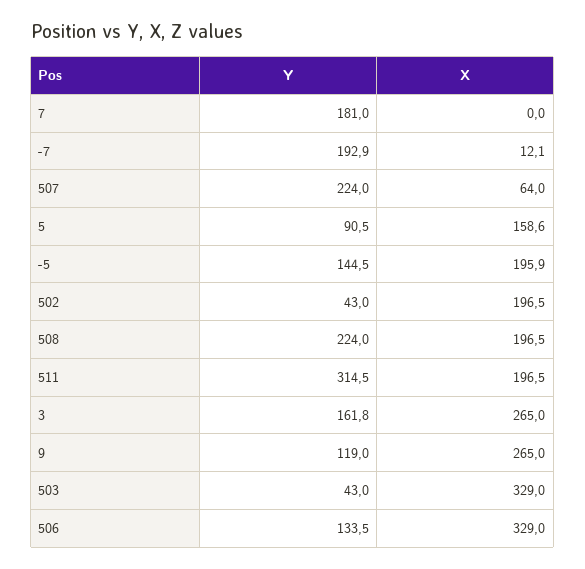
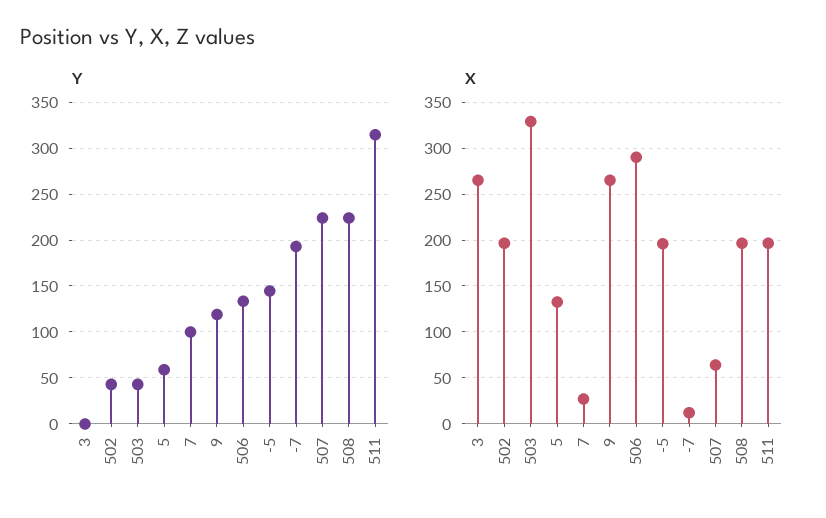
  {
    "Y": {
-     "7": 181,
+     "7": 100,
      "-7": 192.9,
      "507": 224,
-     "5": 90.5,
+     "5": 60,
      "-5": 144.5,
      "502": 43,
      "508": 224,
      "511": 314.5,
-     "3": 161.8,
+     "3": 0,
      "9": 119,
      "503": 43,
      "506": 133.5
    },
    "X": {
-     "7": 0,
+     "7": 30,
      "-7": 12.1,
      "507": 64,
-     "5": 158.6,
+     "5": 130,
      "-5": 195.9,
      "502": 196.5,
      "508": 196.5,
      "511": 196.5,
      "3": 265,
      "9": 265,
      "503": 329,
-     "506": 329
+     "506": 290
    }
  }

